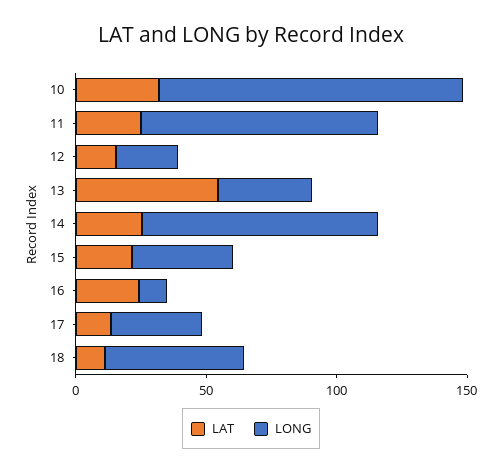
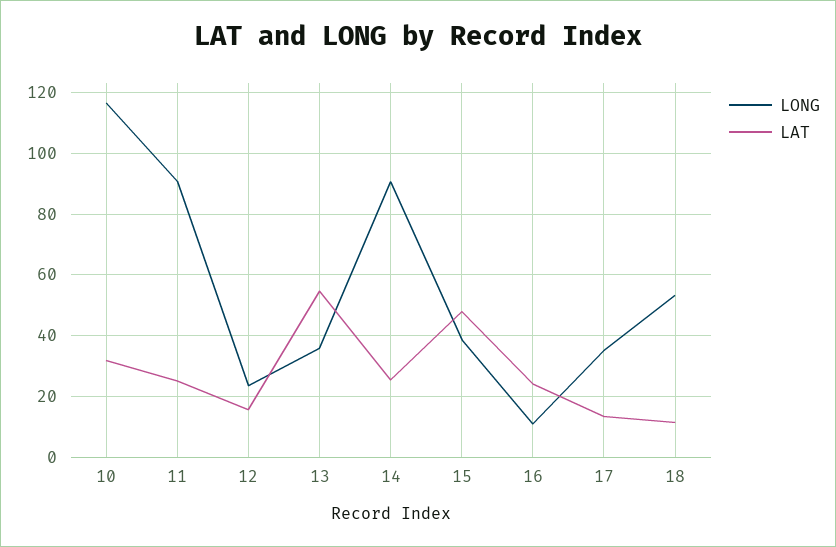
  {
    "LAT": {
      "10": 32,
      "11": 26,
      "12": 16,
      "13": 54,
      "14": 26,
-     "15": 20,
+     "15": 48,
      "16": 24,
      "17": 14,
      "18": 12
    },
    "LONG": {
      "10": 116,
      "11": 90,
      "12": 24,
      "13": 36,
      "14": 90,
      "15": 38,
      "16": 10,
      "17": 36,
      "18": 54
    }
  }

